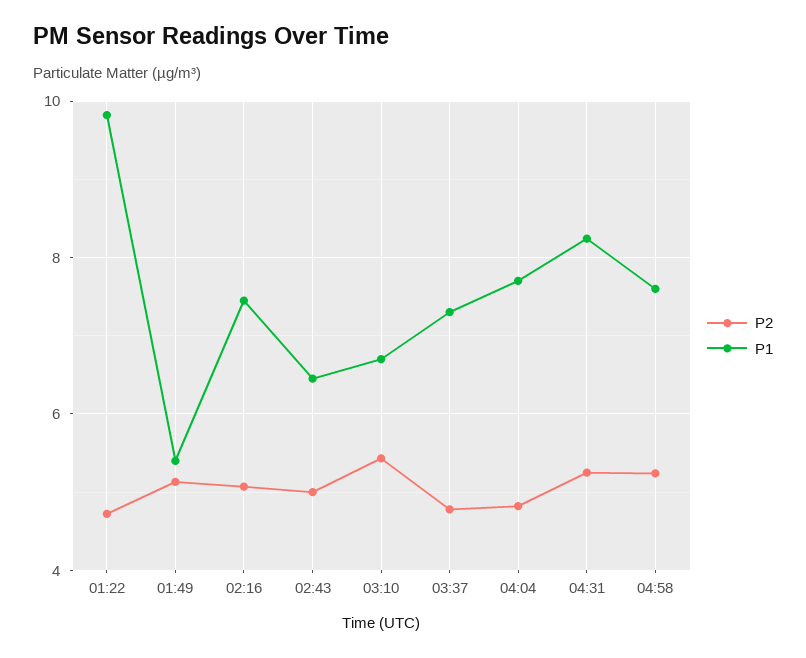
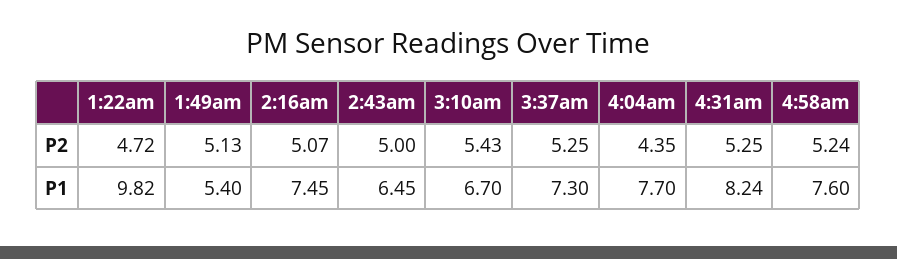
  {
    "P2": {
      "01:22": 4.72,
      "01:49": 5.13,
      "02:16": 5.07,
      "02:43": 5,
      "03:10": 5.43,
-     "03:37": 4.8,
+     "03:37": 5.25,
-     "04:04": 4.8,
+     "04:04": 4.35,
      "04:31": 5.25,
      "04:58": 5.24
    },
    "P1": {
      "01:22": 9.82,
      "01:49": 5.4,
      "02:16": 7.45,
      "02:43": 6.45,
      "03:10": 6.7,
      "03:37": 7.3,
      "04:04": 7.7,
      "04:31": 8.24,
      "04:58": 7.6
    }
  }

